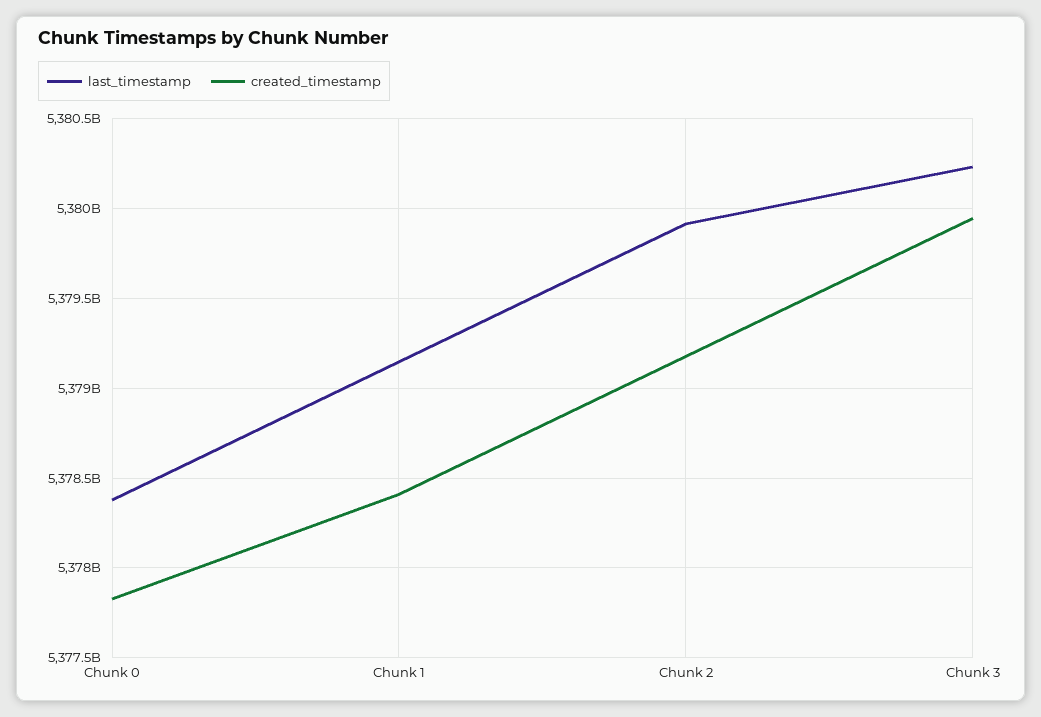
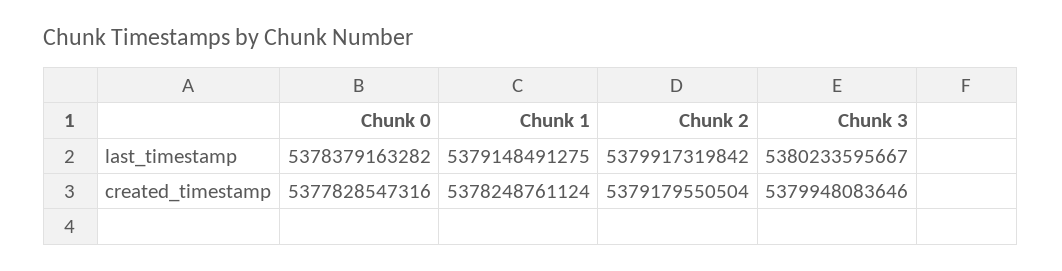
  {
    "last_timestamp": {
      "Chunk 0": 5378379163282,
      "Chunk 1": 5379148491275,
      "Chunk 2": 5379917319842,
      "Chunk 3": 5380233595667
    },
    "created_timestamp": {
      "Chunk 0": 5377828547316,
-     "Chunk 1": 5378400000000,
+     "Chunk 1": 5378248761124,
      "Chunk 2": 5379179550504,
      "Chunk 3": 5379948083646
    }
  }

